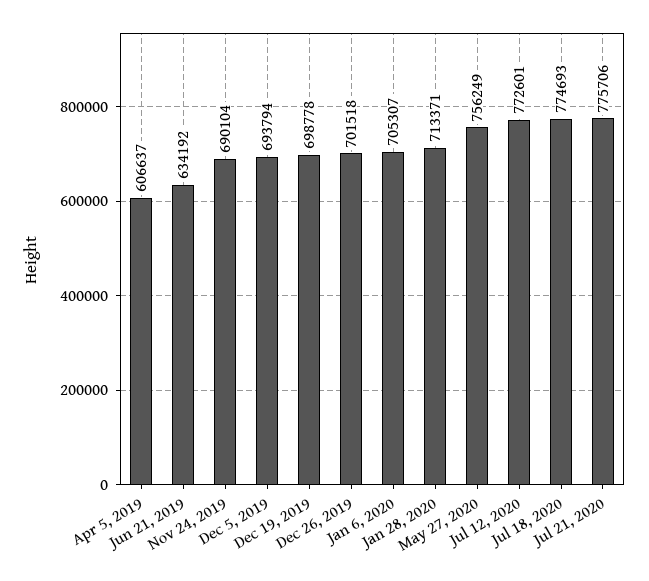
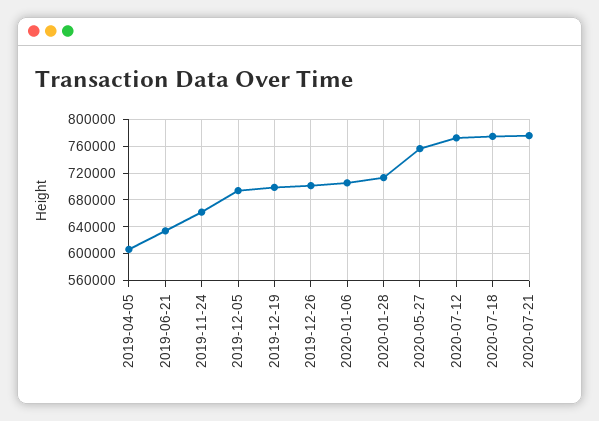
  {
    "Apr 5, 2019": 606637,
    "Jun 21, 2019": 634192,
-   "Nov 24, 2019": 690104,
+   "Nov 24, 2019": 660000,
    "Dec 5, 2019": 693794,
    "Dec 19, 2019": 698778,
    "Dec 26, 2019": 701518,
    "Jan 6, 2020": 705307,
    "Jan 28, 2020": 713371,
    "May 27, 2020": 756249,
    "Jul 12, 2020": 772601,
    "Jul 18, 2020": 774693,
    "Jul 21, 2020": 775706
  }

